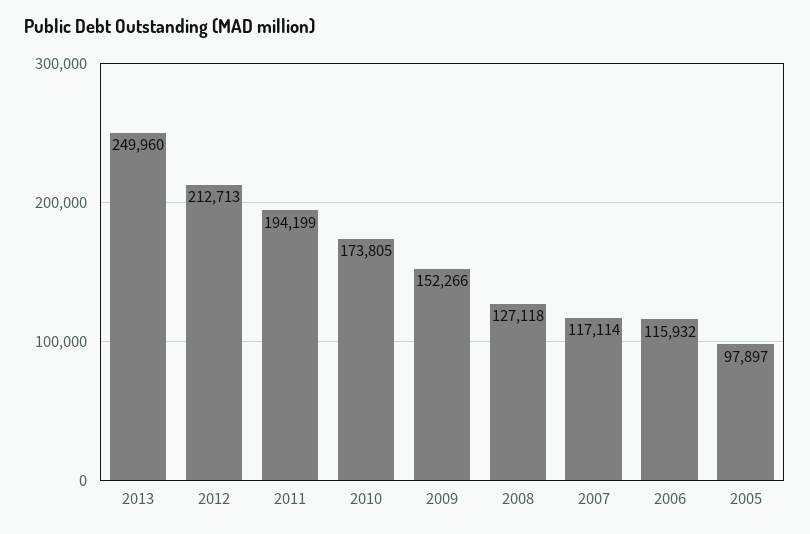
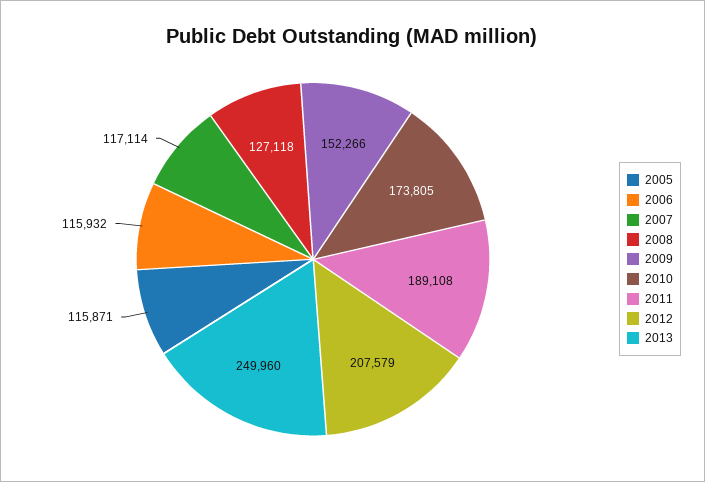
  {
    "2013": 249960,
-   "2012": 212713,
+   "2012": 207579,
-   "2011": 194199,
+   "2011": 189108,
    "2010": 173805,
    "2009": 152266,
    "2008": 127118,
    "2007": 117114,
    "2006": 115932,
-   "2005": 97897
+   "2005": 115871
  }

